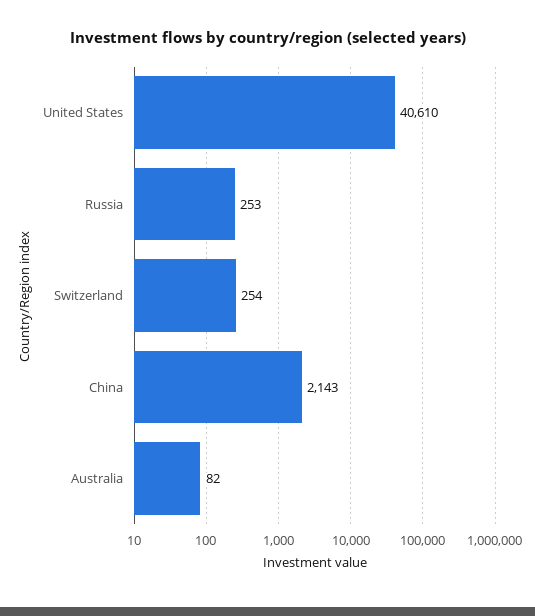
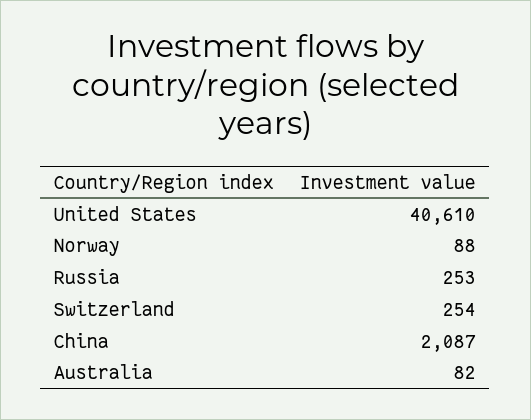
  {
    "United States": 40610,
    "Russia": 253,
    "Switzerland": 254,
-   "China": 2143,
+   "China": 2087,
-   "Australia": 82
+   "Australia": 82,
+   "Norway": 88
  }

